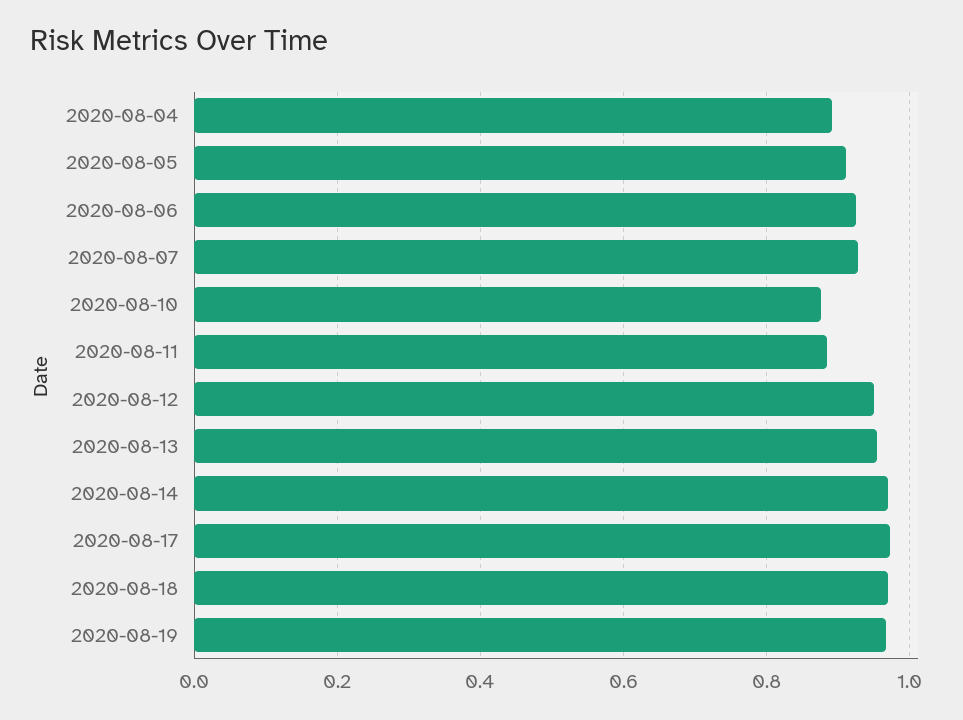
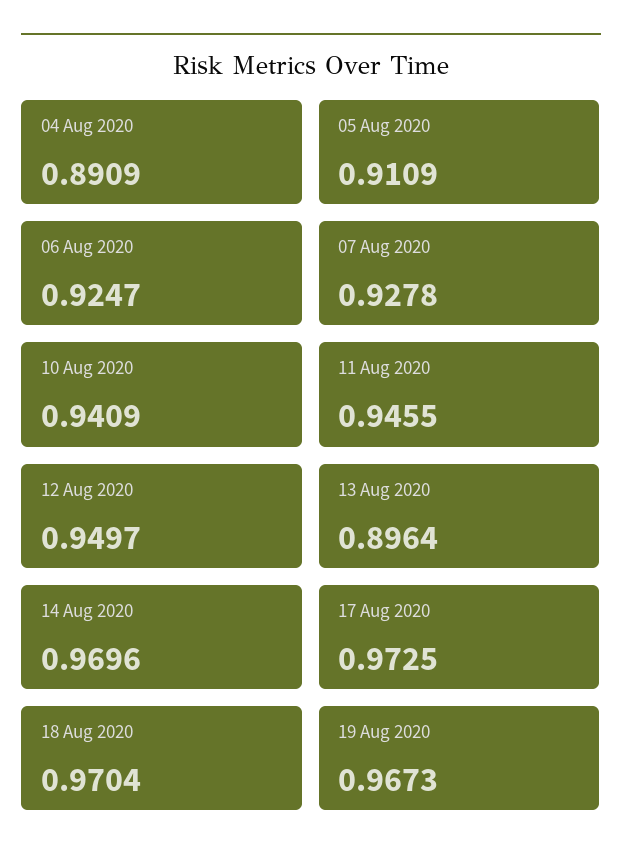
  {
    "2020-08-04": 0.8909,
    "2020-08-05": 0.9109,
    "2020-08-06": 0.9247,
    "2020-08-07": 0.9278,
-   "2020-08-10": 0.88,
+   "2020-08-10": 0.9409,
-   "2020-08-11": 0.88,
+   "2020-08-11": 0.9455,
    "2020-08-12": 0.9497,
-   "2020-08-13": 0.96,
+   "2020-08-13": 0.8964,
    "2020-08-14": 0.9696,
    "2020-08-17": 0.9725,
    "2020-08-18": 0.9704,
    "2020-08-19": 0.9673
  }

